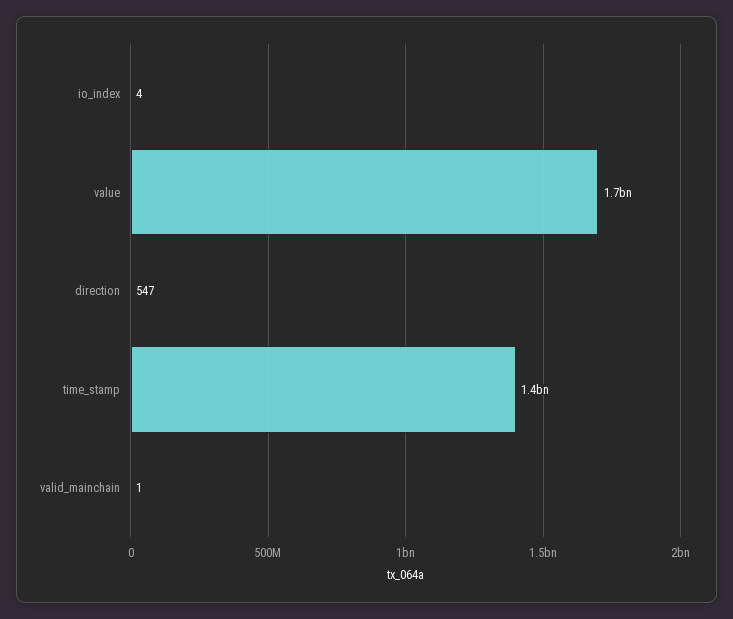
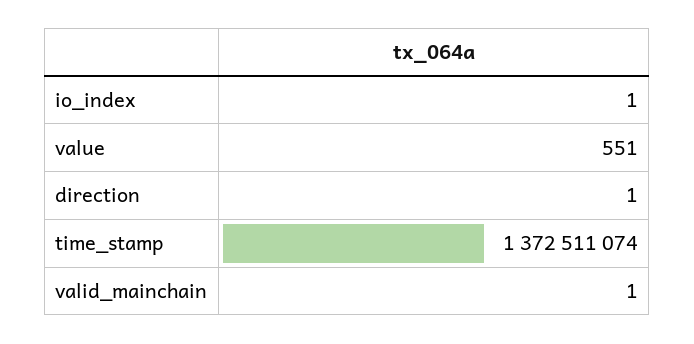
  {
-   "io_index": 4,
+   "io_index": 1,
-   "value": 1700000000,
+   "value": 551,
-   "direction": 547,
+   "direction": 1,
    "time_stamp": 1372511074,
    "valid_mainchain": 1
  }

